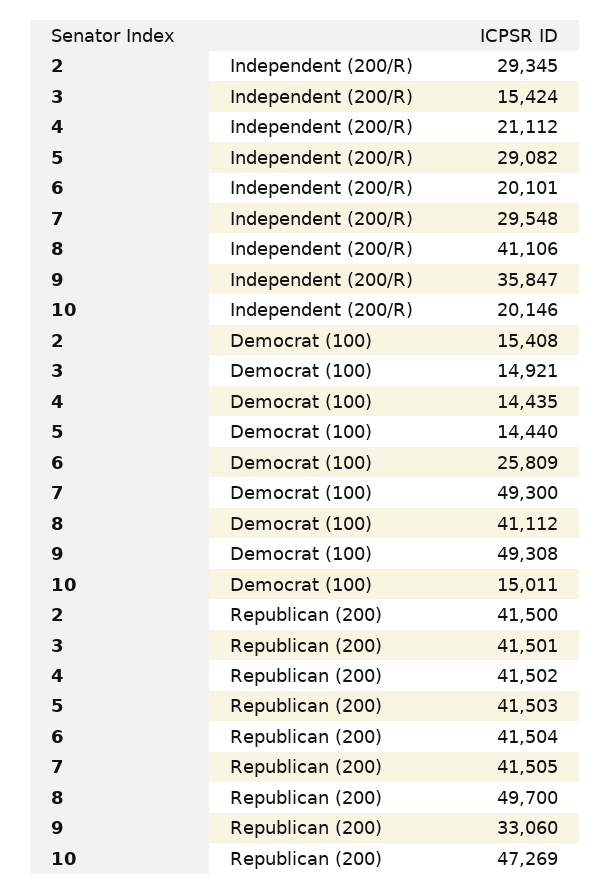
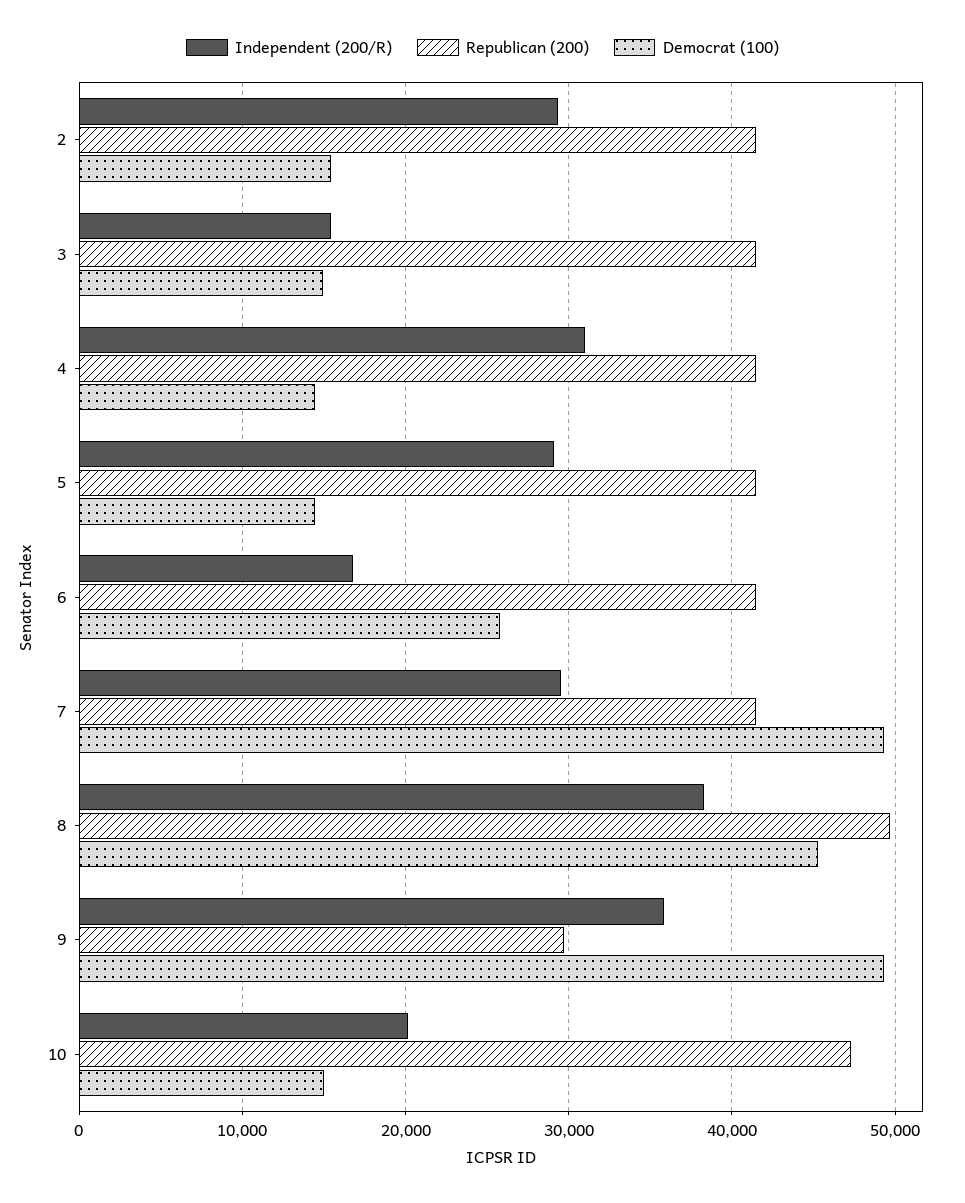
  {
    "Independent (200/R)": {
      "2": 29345,
      "3": 15424,
-     "4": 21112,
+     "4": 31000,
      "5": 29082,
-     "6": 20101,
+     "6": 17000,
      "7": 29548,
-     "8": 41106,
+     "8": 38000,
      "9": 35847,
      "10": 20146
    },
    "Democrat (100)": {
      "2": 15408,
      "3": 14921,
      "4": 14435,
      "5": 14440,
      "6": 25809,
      "7": 49300,
-     "8": 41112,
+     "8": 45000,
      "9": 49308,
      "10": 15011
    },
    "Republican (200)": {
      "2": 41500,
      "3": 41501,
      "4": 41502,
      "5": 41503,
      "6": 41504,
      "7": 41505,
      "8": 49700,
-     "9": 33060,
+     "9": 30000,
      "10": 47269
    }
  }

